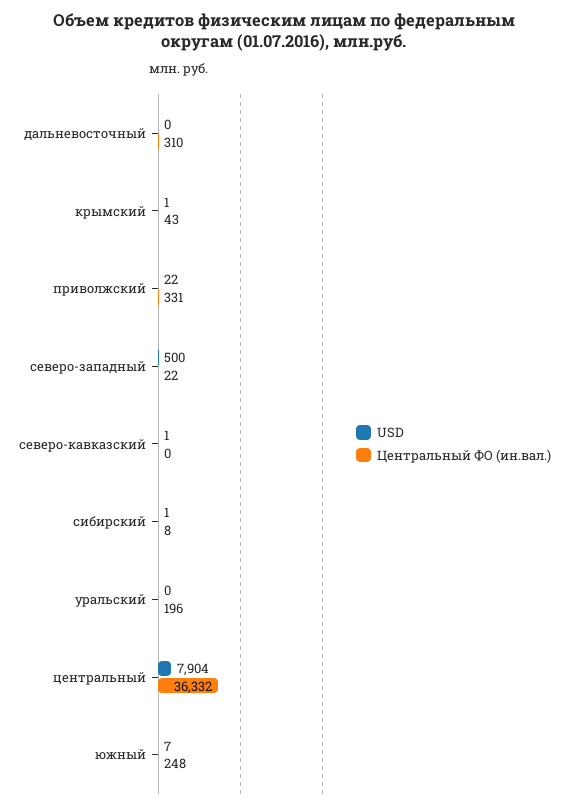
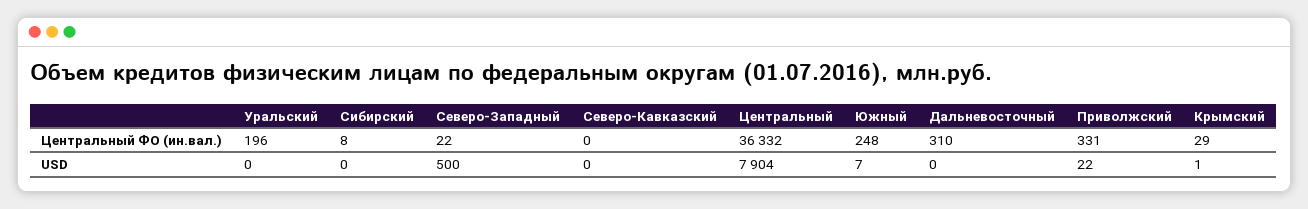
  {
    "USD": {
      "дальневосточный": 0,
      "крымский": 1,
      "приволжский": 22,
      "северо-западный": 500,
-     "северо-кавказский": 1,
+     "северо-кавказский": 0,
-     "сибирский": 1,
+     "сибирский": 0,
      "уральский": 0,
      "центральный": 7904,
      "южный": 7
    },
    "Центральный ФО (ин.вал.)": {
      "дальневосточный": 310,
-     "крымский": 43,
+     "крымский": 29,
      "приволжский": 331,
      "северо-западный": 22,
      "северо-кавказский": 0,
      "сибирский": 8,
      "уральский": 196,
      "центральный": 36332,
      "южный": 248
    }
  }

